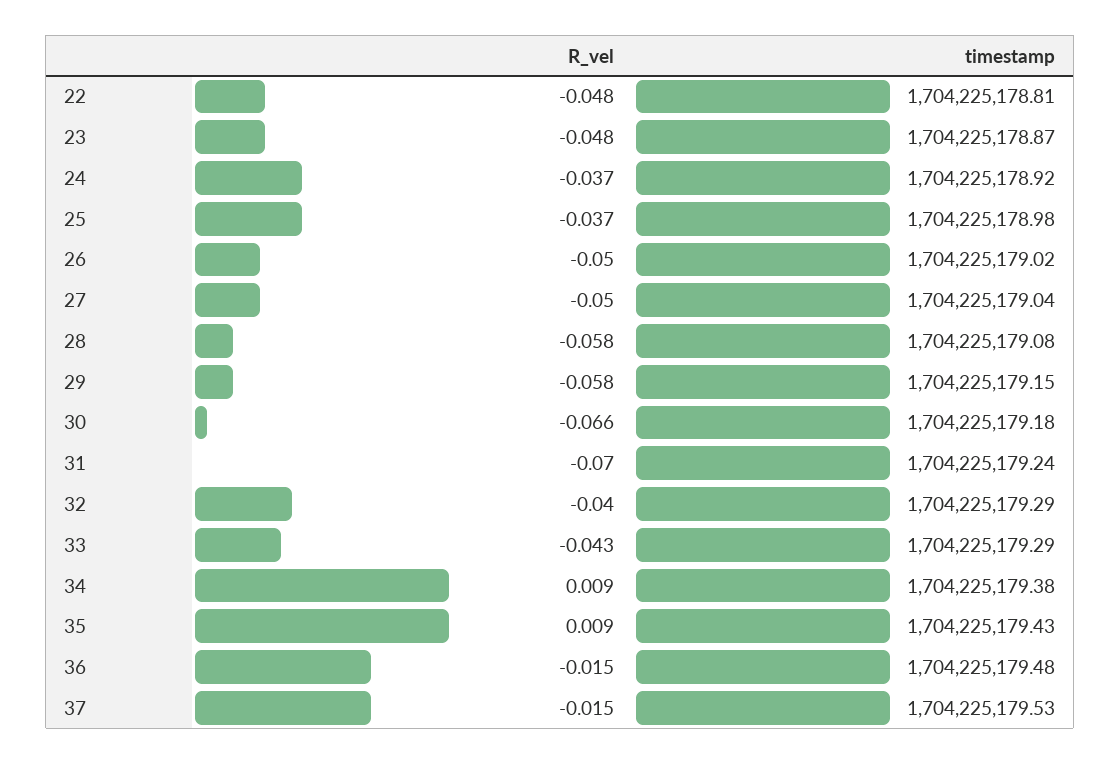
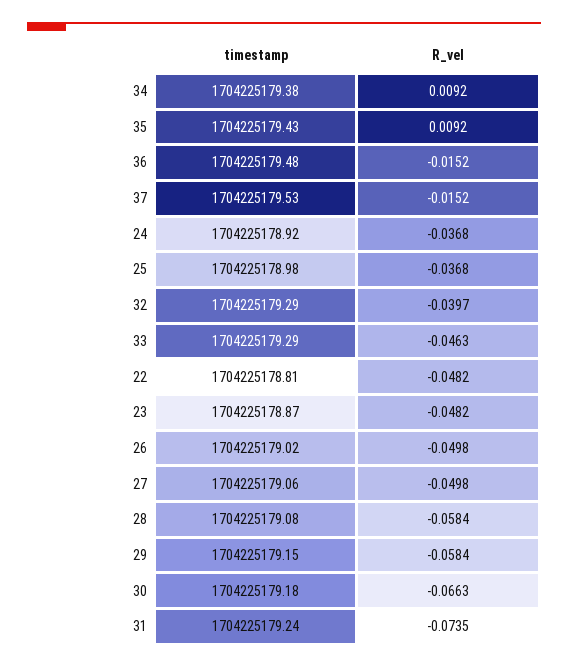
  {
    "R_vel": {
      "22": -0.0482,
      "23": -0.0482,
      "24": -0.0368,
      "25": -0.0368,
      "26": -0.0498,
      "27": -0.0498,
      "28": -0.0584,
      "29": -0.0584,
      "30": -0.0663,
-     "31": -0.07,
+     "31": -0.0735,
      "32": -0.0397,
-     "33": -0.043,
+     "33": -0.0463,
      "34": 0.0092,
      "35": 0.0092,
      "36": -0.0152,
      "37": -0.0152
    },
    "timestamp": {
      "22": 1704225178.81,
      "23": 1704225178.87,
      "24": 1704225178.92,
      "25": 1704225178.98,
      "26": 1704225179.02,
-     "27": 1704225179.04,
+     "27": 1704225179.06,
      "28": 1704225179.08,
      "29": 1704225179.15,
      "30": 1704225179.18,
      "31": 1704225179.24,
      "32": 1704225179.29,
      "33": 1704225179.29,
      "34": 1704225179.38,
      "35": 1704225179.43,
      "36": 1704225179.48,
      "37": 1704225179.53
    }
  }

